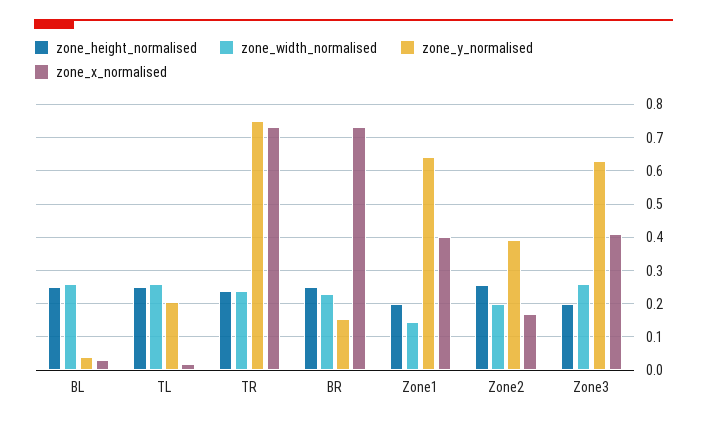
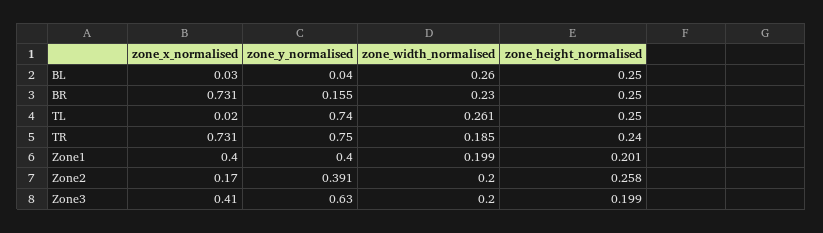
  {
    "zone_height_normalised": {
      "BL": 0.25,
      "TL": 0.25,
      "TR": 0.24,
      "BR": 0.25,
      "Zone1": 0.201,
      "Zone2": 0.258,
      "Zone3": 0.199
    },
    "zone_width_normalised": {
      "BL": 0.26,
      "TL": 0.261,
-     "TR": 0.24,
+     "TR": 0.185,
      "BR": 0.23,
-     "Zone1": 0.14,
+     "Zone1": 0.199,
      "Zone2": 0.2,
-     "Zone3": 0.26
+     "Zone3": 0.2
    },
    "zone_y_normalised": {
      "BL": 0.04,
-     "TL": 0.2,
+     "TL": 0.74,
      "TR": 0.75,
      "BR": 0.155,
-     "Zone1": 0.64,
+     "Zone1": 0.4,
      "Zone2": 0.391,
      "Zone3": 0.63
    },
    "zone_x_normalised": {
      "BL": 0.03,
      "TL": 0.02,
      "TR": 0.731,
      "BR": 0.731,
      "Zone1": 0.4,
      "Zone2": 0.17,
      "Zone3": 0.41
    }
  }

